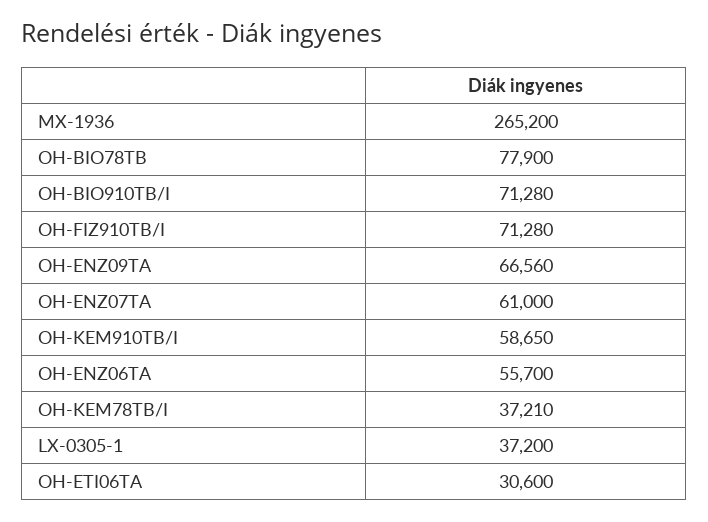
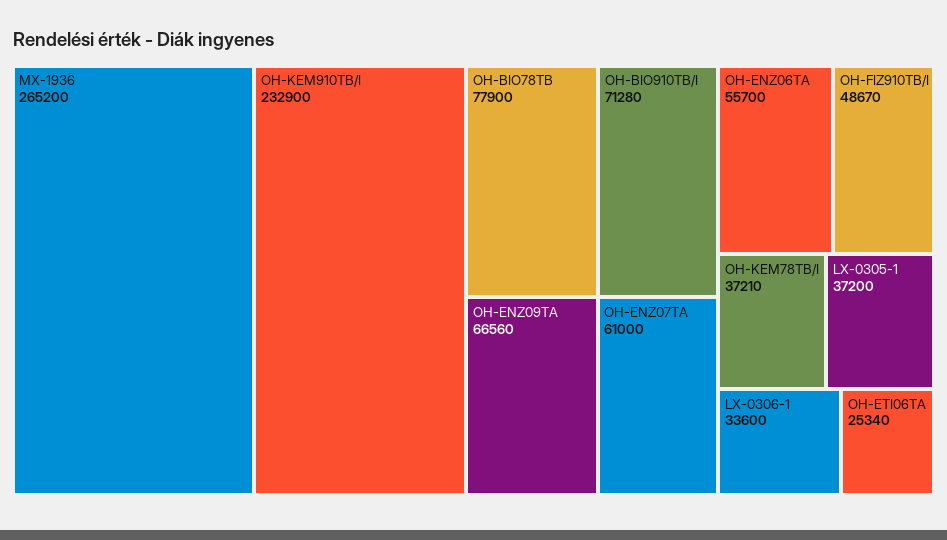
  {
    "MX-1936": 265200,
    "OH-BIO78TB": 77900,
    "OH-BIO910TB/I": 71280,
-   "OH-FIZ910TB/I": 71280,
+   "OH-FIZ910TB/I": 48670,
    "OH-ENZ09TA": 66560,
    "OH-ENZ07TA": 61000,
-   "OH-KEM910TB/I": 58650,
+   "OH-KEM910TB/I": 232900,
    "OH-ENZ06TA": 55700,
    "OH-KEM78TB/I": 37210,
    "LX-0305-1": 37200,
-   "OH-ETI06TA": 30600
+   "OH-ETI06TA": 25340,
+   "LX-0306-1": 33600
  }

